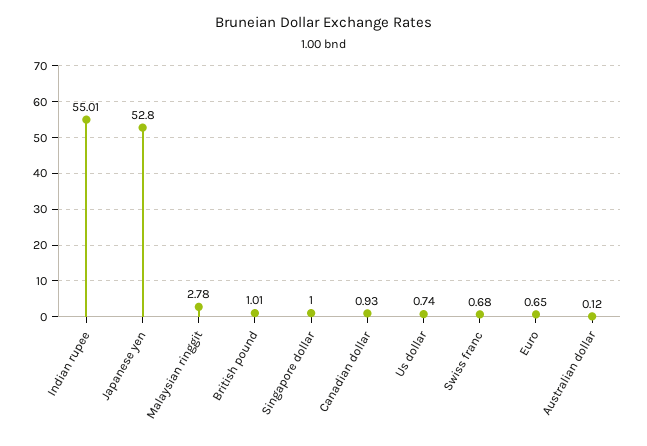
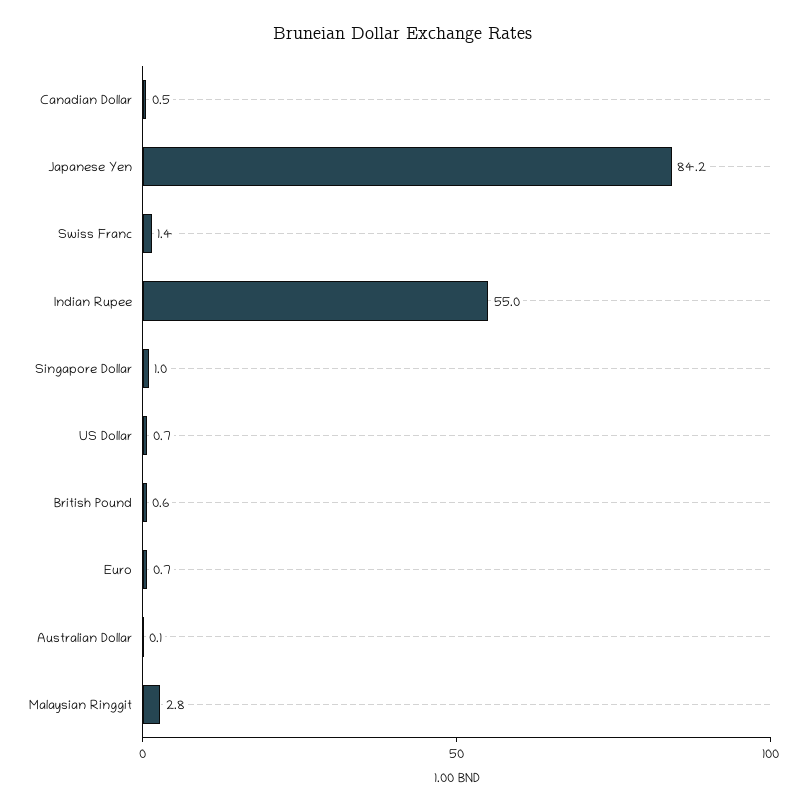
  {
    "Indian rupee": 55.01,
-   "Japanese yen": 52.8,
+   "Japanese yen": 84.2,
    "Malaysian ringgit": 2.78,
-   "British pound": 1.01,
+   "British pound": 0.6,
    "Singapore dollar": 1,
-   "Canadian dollar": 0.93,
+   "Canadian dollar": 0.5,
    "Us dollar": 0.74,
-   "Swiss franc": 0.68,
+   "Swiss franc": 1.4,
    "Euro": 0.65,
    "Australian dollar": 0.12
  }

